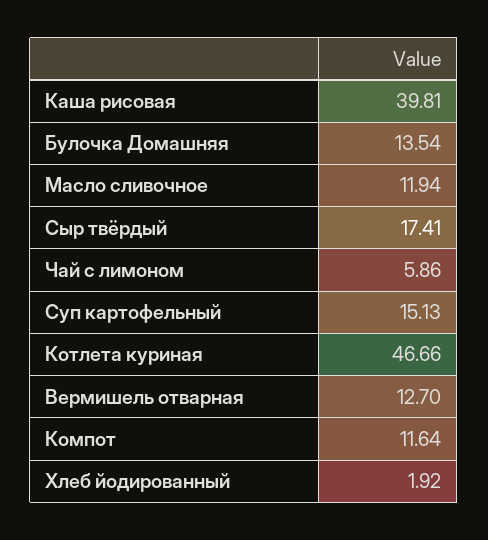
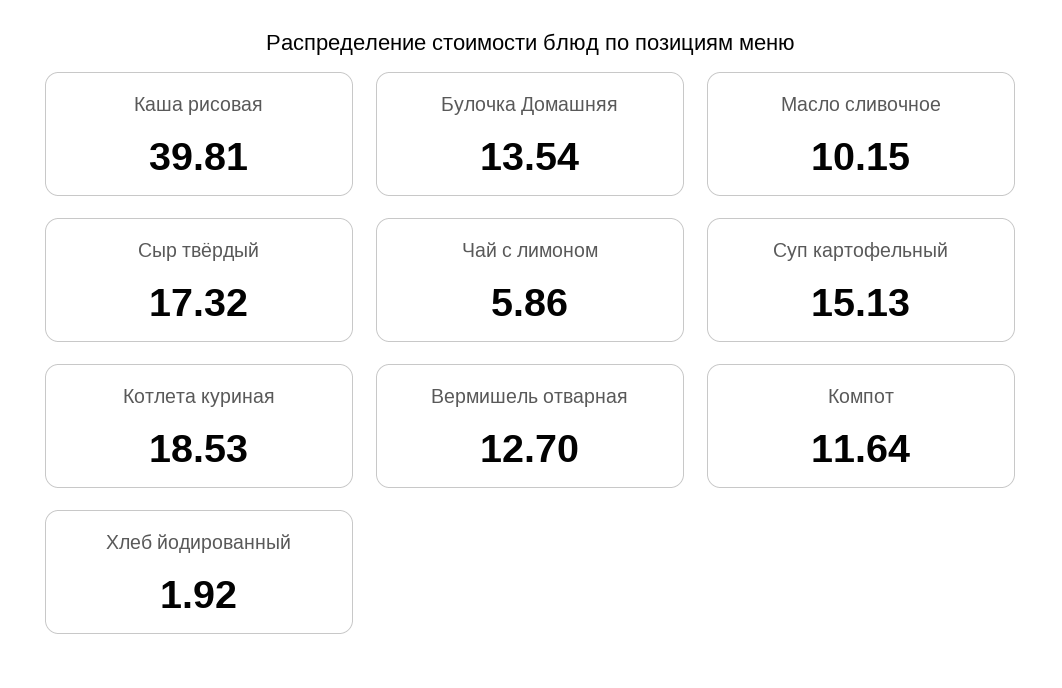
  {
    "Каша рисовая": 39.81,
    "Булочка Домашняя": 13.54,
-   "Масло сливочное": 11.94,
+   "Масло сливочное": 10.15,
-   "Сыр твёрдый": 17.41,
+   "Сыр твёрдый": 17.32,
    "Чай с лимоном": 5.86,
    "Суп картофельный": 15.13,
-   "Котлета куриная": 46.66,
+   "Котлета куриная": 18.53,
    "Вермишель отварная": 12.7,
    "Компот": 11.64,
    "Хлеб йодированный": 1.92
  }

